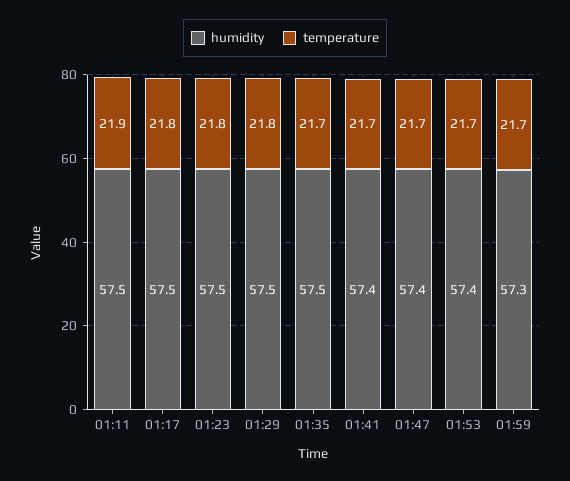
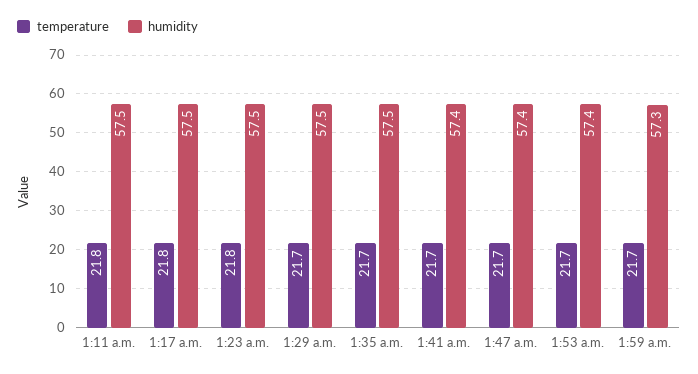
  {
    "humidity": {
      "01:11": 57.5,
      "01:17": 57.5,
      "01:23": 57.5,
      "01:29": 57.5,
      "01:35": 57.5,
      "01:41": 57.4,
      "01:47": 57.4,
      "01:53": 57.4,
      "01:59": 57.3
    },
    "temperature": {
-     "01:11": 21.9,
+     "01:11": 21.8,
      "01:17": 21.8,
      "01:23": 21.8,
-     "01:29": 21.8,
+     "01:29": 21.7,
      "01:35": 21.7,
      "01:41": 21.7,
      "01:47": 21.7,
      "01:53": 21.7,
      "01:59": 21.7
    }
  }

